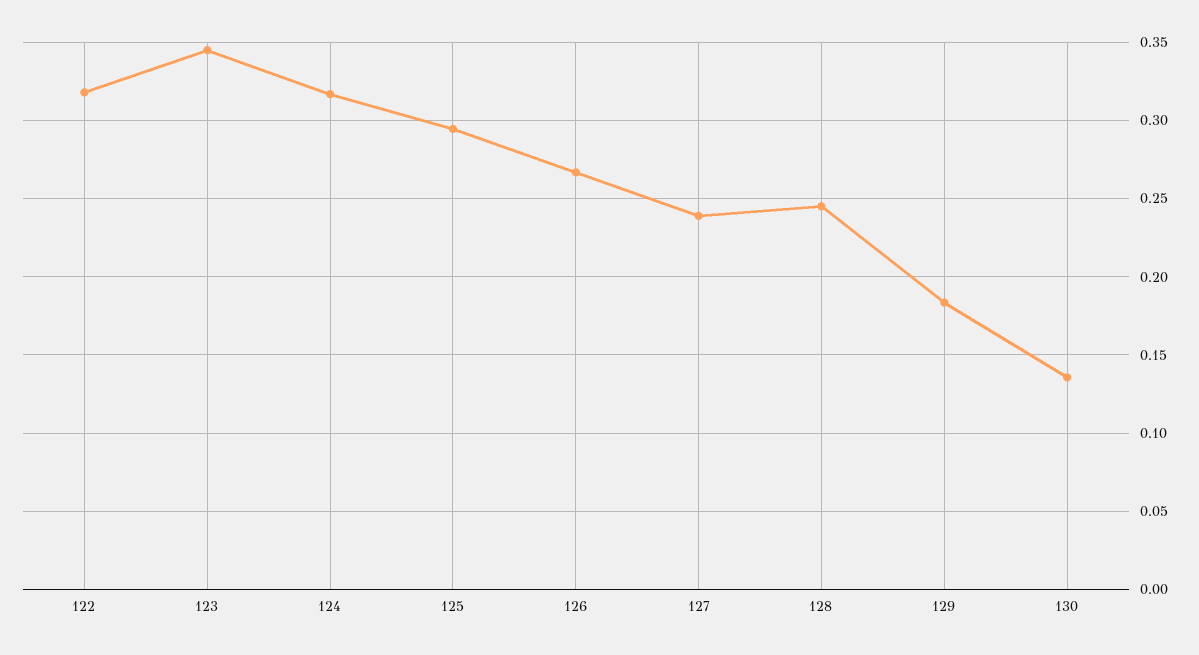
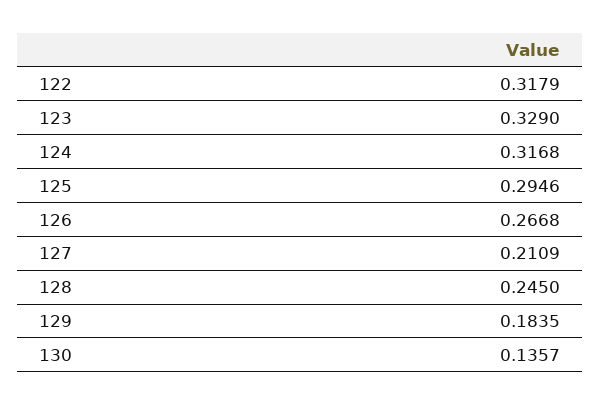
  {
    "122": 0.3179,
-   "123": 0.345,
+   "123": 0.329,
    "124": 0.3168,
    "125": 0.2946,
    "126": 0.2668,
-   "127": 0.24,
+   "127": 0.2109,
    "128": 0.245,
    "129": 0.1835,
    "130": 0.1357
  }

